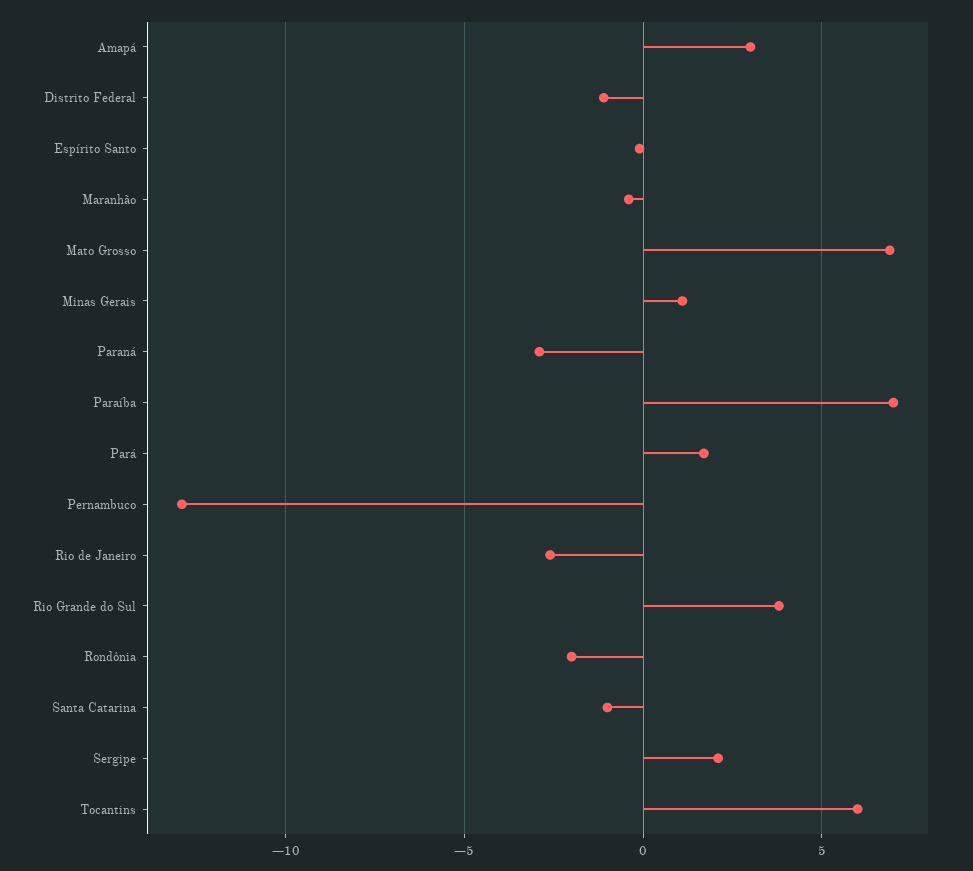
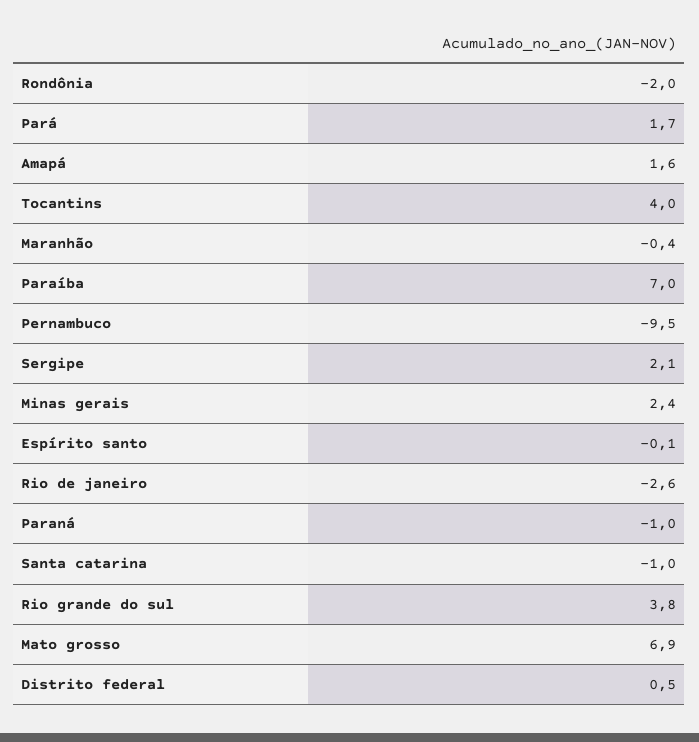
  {
-   "Amapá": 3,
+   "Amapá": 1.6,
-   "Distrito Federal": -1,
+   "Distrito Federal": 0.5,
    "Espírito Santo": -0.1,
    "Maranhão": -0.4,
    "Mato Grosso": 6.9,
-   "Minas Gerais": 1,
+   "Minas Gerais": 2.4,
-   "Paraná": -3,
+   "Paraná": -1,
    "Paraíba": 7,
    "Pará": 1.7,
-   "Pernambuco": -13,
+   "Pernambuco": -9.5,
    "Rio de Janeiro": -2.6,
    "Rio Grande do Sul": 3.8,
    "Rondônia": -2,
    "Santa Catarina": -1,
    "Sergipe": 2.1,
-   "Tocantins": 6
+   "Tocantins": 4
  }

